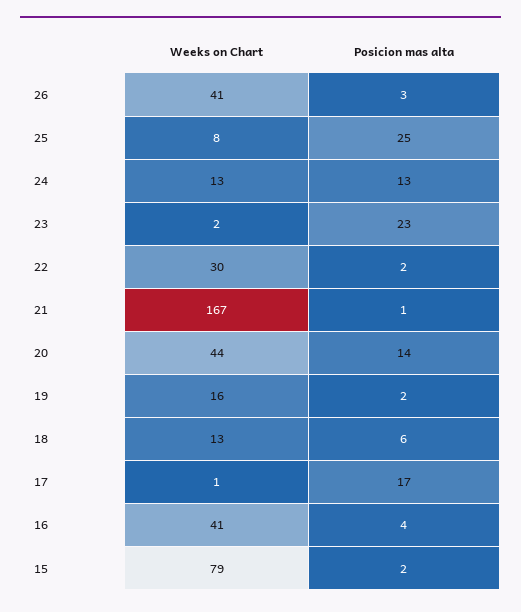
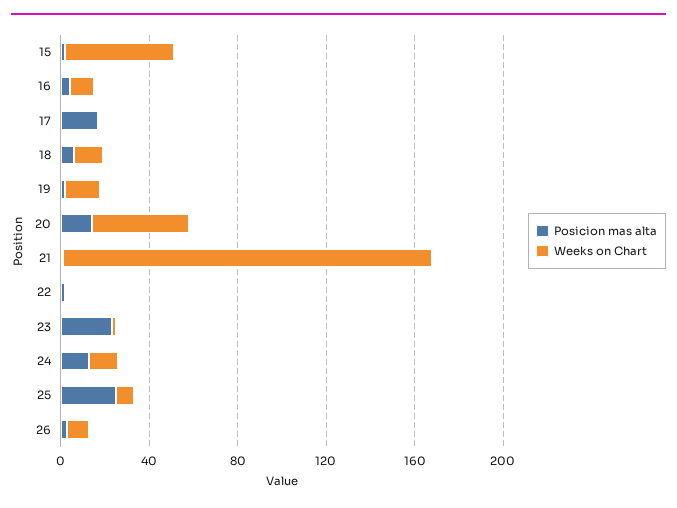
  {
    "Weeks on Chart": {
-     "26": 41,
+     "26": 10,
      "25": 8,
      "24": 13,
      "23": 2,
-     "22": 30,
+     "22": 0,
      "21": 167,
      "20": 44,
      "19": 16,
      "18": 13,
      "17": 1,
-     "16": 41,
+     "16": 10,
-     "15": 79
+     "15": 50
    },
    "Posicion mas alta": {
      "26": 3,
      "25": 25,
      "24": 13,
      "23": 23,
      "22": 2,
      "21": 1,
      "20": 14,
      "19": 2,
      "18": 6,
      "17": 17,
      "16": 4,
      "15": 2
    }
  }

